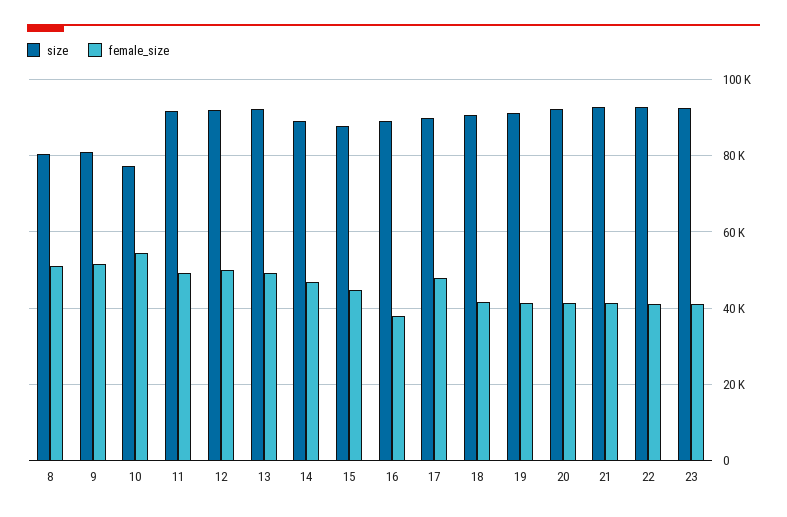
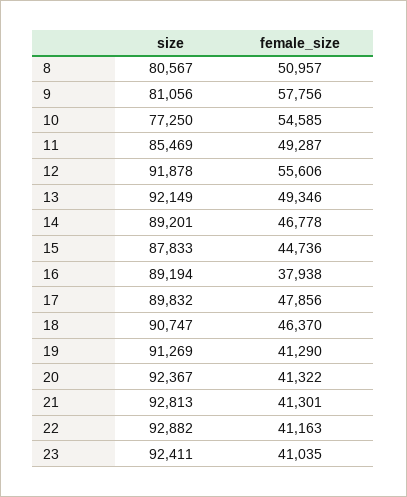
  {
    "size": {
      "8": 80567,
      "9": 81056,
      "10": 77250,
-     "11": 92000,
+     "11": 85469,
      "12": 91878,
      "13": 92149,
      "14": 89201,
      "15": 87833,
      "16": 89194,
      "17": 89832,
      "18": 90747,
      "19": 91269,
      "20": 92367,
      "21": 92813,
      "22": 92882,
      "23": 92411
    },
    "female_size": {
      "8": 50957,
-     "9": 52000,
+     "9": 57756,
      "10": 54585,
      "11": 49287,
-     "12": 50000,
+     "12": 55606,
      "13": 49346,
      "14": 46778,
      "15": 44736,
      "16": 37938,
      "17": 47856,
-     "18": 42000,
+     "18": 46370,
      "19": 41290,
      "20": 41322,
      "21": 41301,
      "22": 41163,
      "23": 41035
    }
  }

